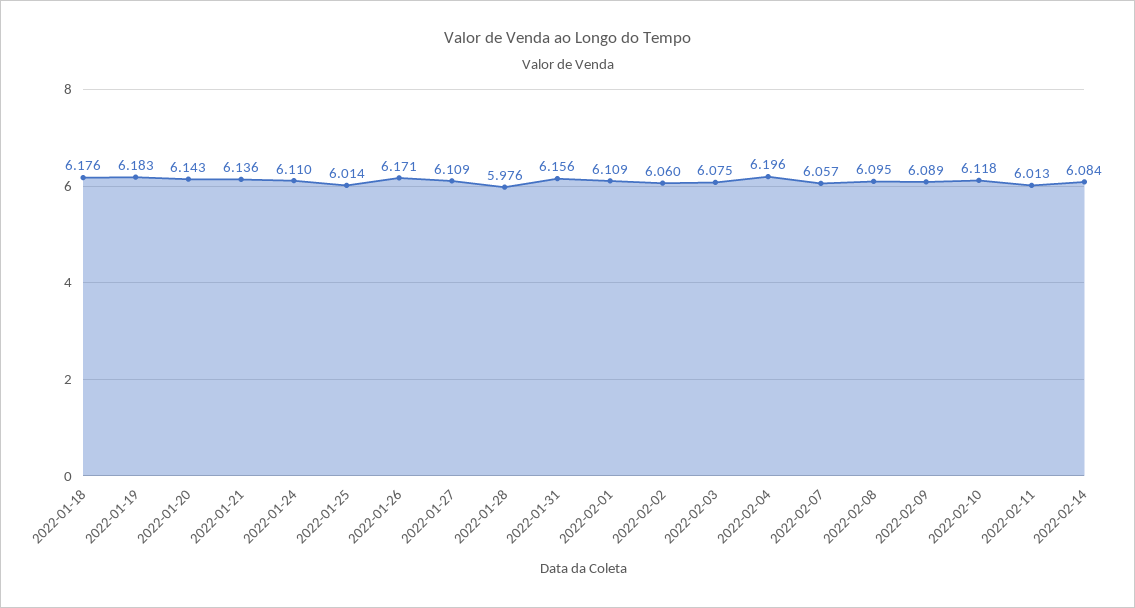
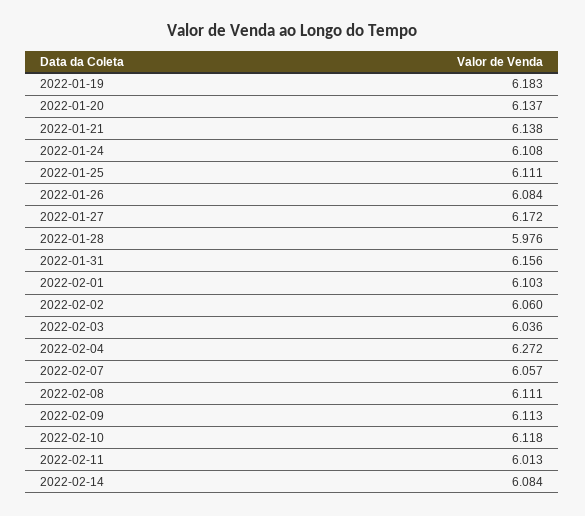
  {
-   "2022-01-18": 6.176,
    "2022-01-19": 6.183,
-   "2022-01-20": 6.143,
+   "2022-01-20": 6.137,
-   "2022-01-21": 6.136,
+   "2022-01-21": 6.138,
-   "2022-01-24": 6.11,
+   "2022-01-24": 6.108,
-   "2022-01-25": 6.014,
+   "2022-01-25": 6.111,
-   "2022-01-26": 6.171,
+   "2022-01-26": 6.084,
-   "2022-01-27": 6.109,
+   "2022-01-27": 6.172,
    "2022-01-28": 5.976,
    "2022-01-31": 6.156,
-   "2022-02-01": 6.109,
+   "2022-02-01": 6.103,
    "2022-02-02": 6.06,
-   "2022-02-03": 6.075,
+   "2022-02-03": 6.036,
-   "2022-02-04": 6.196,
+   "2022-02-04": 6.272,
    "2022-02-07": 6.057,
-   "2022-02-08": 6.095,
+   "2022-02-08": 6.111,
-   "2022-02-09": 6.089,
+   "2022-02-09": 6.113,
    "2022-02-10": 6.118,
    "2022-02-11": 6.013,
    "2022-02-14": 6.084
  }

